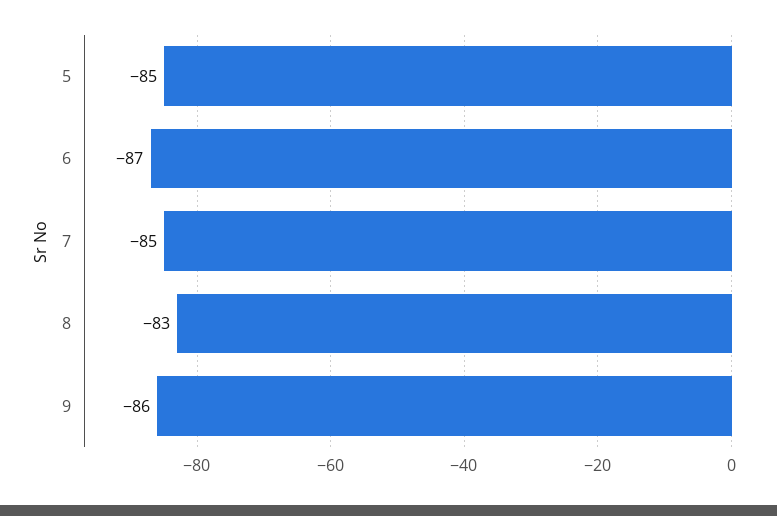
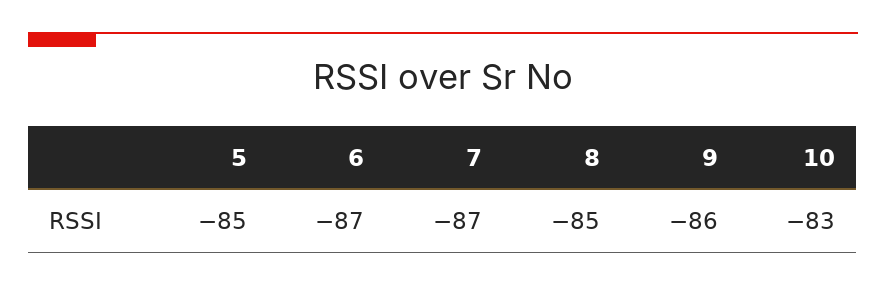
  {
    "5": -85,
    "6": -87,
-   "7": -85,
+   "7": -87,
-   "8": -83,
+   "8": -85,
-   "9": -86
+   "9": -86,
+   "10": -83
  }

